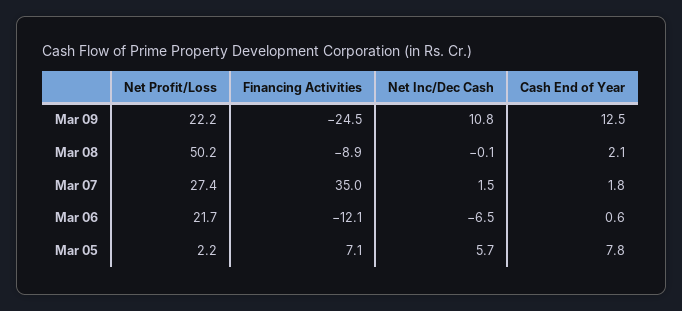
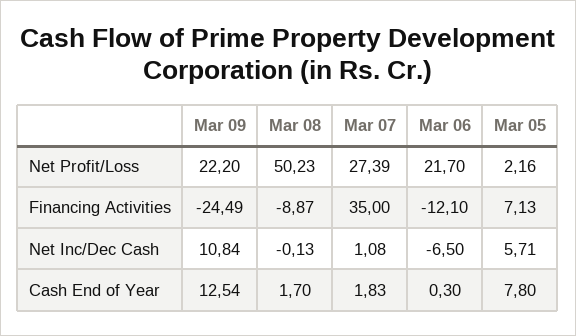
  {
    "Net Profit/Loss": {
      "Mar 09": 22.2,
      "Mar 08": 50.23,
      "Mar 07": 27.39,
      "Mar 06": 21.7,
      "Mar 05": 2.16
    },
    "Financing Activities": {
      "Mar 09": -24.49,
      "Mar 08": -8.87,
      "Mar 07": 35,
      "Mar 06": -12.1,
      "Mar 05": 7.13
    },
    "Net Inc/Dec Cash": {
      "Mar 09": 10.84,
      "Mar 08": -0.13,
-     "Mar 07": 1.5,
+     "Mar 07": 1.08,
      "Mar 06": -6.5,
      "Mar 05": 5.71
    },
    "Cash End of Year": {
      "Mar 09": 12.54,
-     "Mar 08": 2.1,
+     "Mar 08": 1.7,
      "Mar 07": 1.83,
-     "Mar 06": 0.6,
+     "Mar 06": 0.3,
      "Mar 05": 7.8
    }
  }

